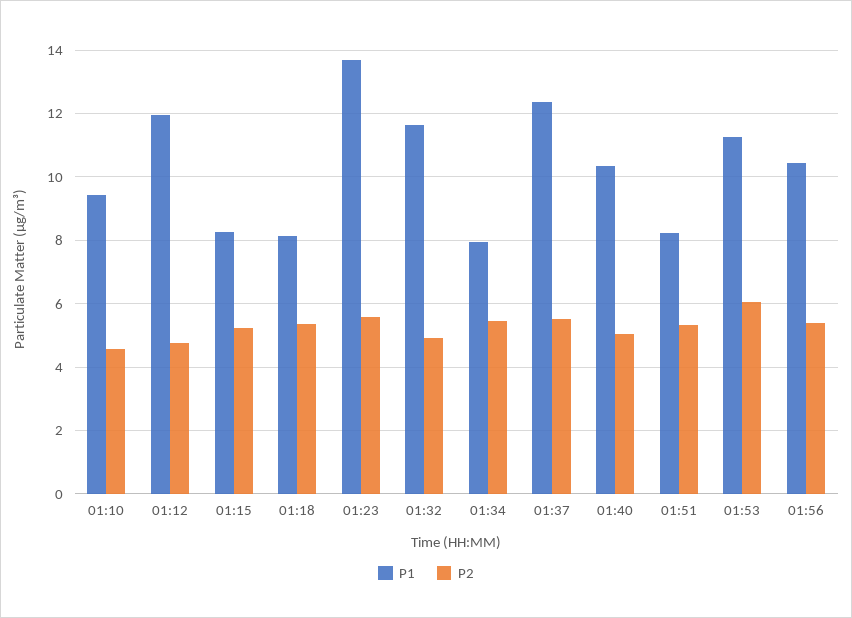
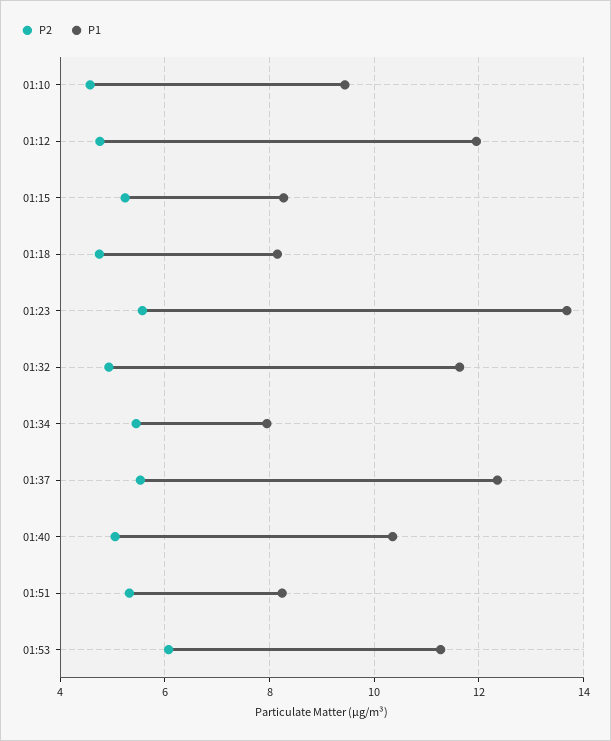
  {
    "P1": {
      "01:10": 9.4,
      "01:12": 12,
      "01:15": 8.2,
      "01:18": 8.2,
      "01:23": 13.6,
      "01:32": 11.6,
      "01:34": 8,
      "01:37": 12.4,
      "01:40": 10.4,
      "01:51": 8.2,
-     "01:53": 11.2,
+     "01:53": 11.2
-     "01:56": 10.4
    },
    "P2": {
      "01:10": 4.6,
      "01:12": 4.8,
      "01:15": 5.2,
-     "01:18": 5.4,
+     "01:18": 4.8,
      "01:23": 5.6,
      "01:32": 5,
      "01:34": 5.4,
      "01:37": 5.6,
      "01:40": 5,
      "01:51": 5.4,
-     "01:53": 6,
+     "01:53": 6
-     "01:56": 5.4
    }
  }

